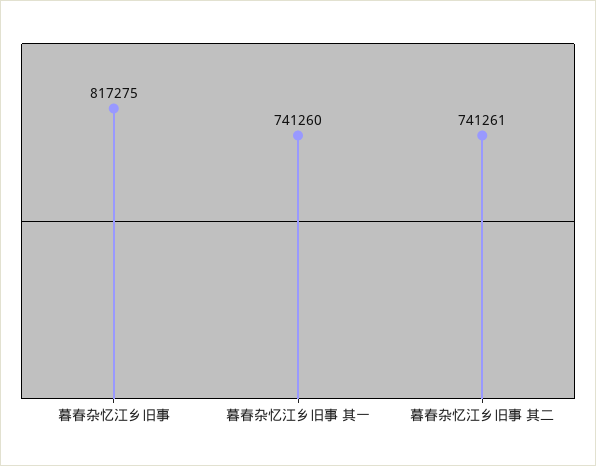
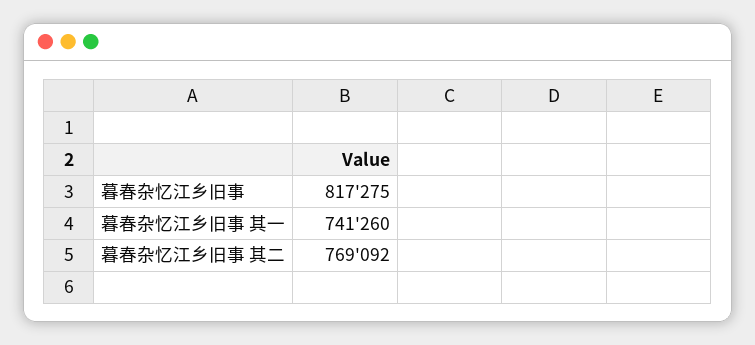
  {
    "暮春杂忆江乡旧事": 817275,
    "暮春杂忆江乡旧事 其一": 741260,
-   "暮春杂忆江乡旧事 其二": 741261
+   "暮春杂忆江乡旧事 其二": 769092
  }

